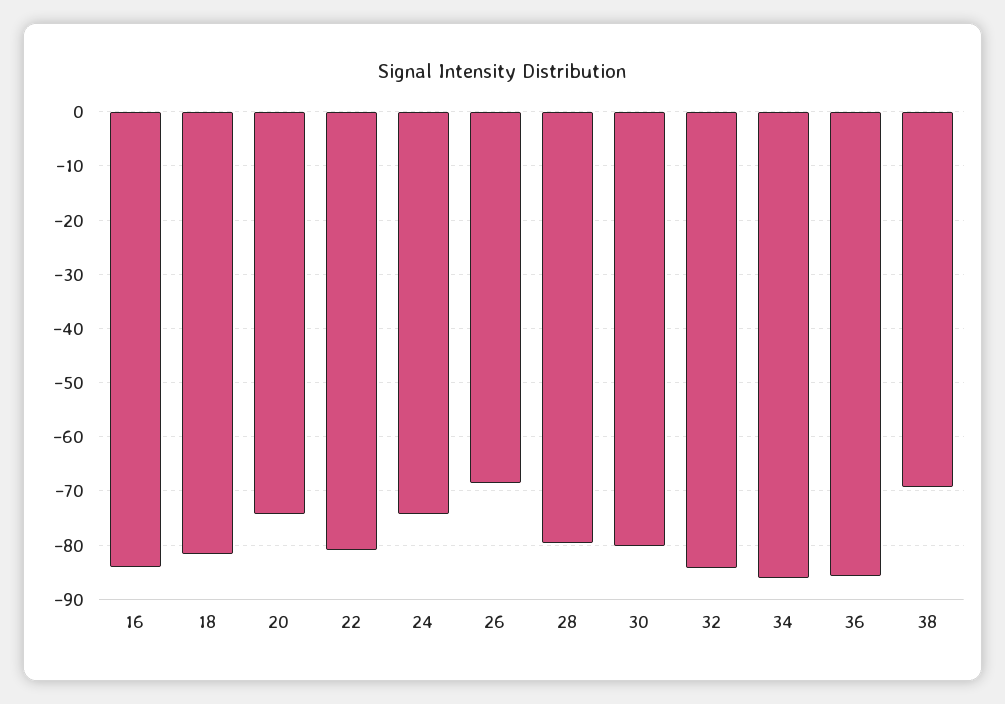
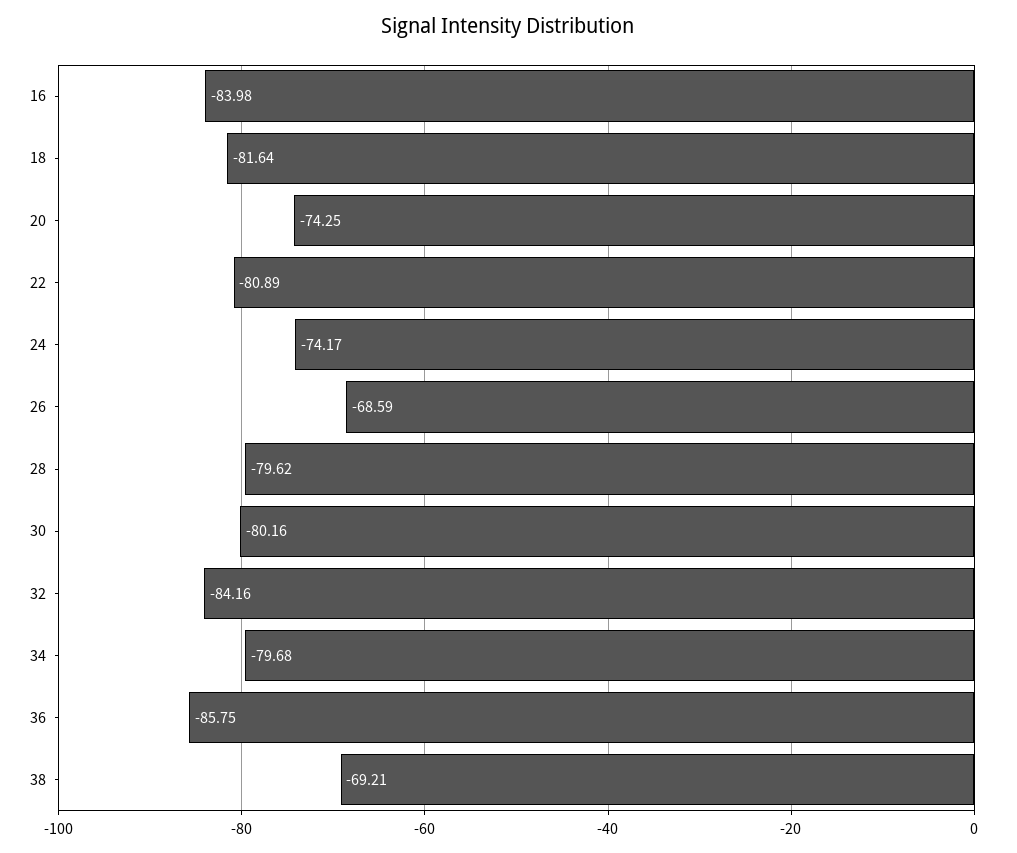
  {
    "16": -83.98,
    "18": -81.64,
    "20": -74.25,
    "22": -80.89,
    "24": -74.17,
    "26": -68.59,
    "28": -79.62,
    "30": -80.16,
    "32": -84.16,
-   "34": -86,
+   "34": -79.68,
    "36": -85.75,
    "38": -69.21
  }

